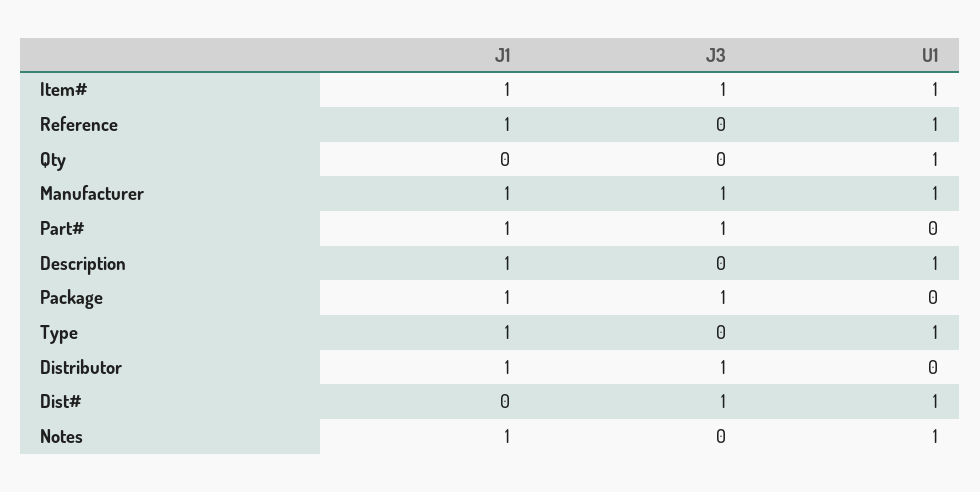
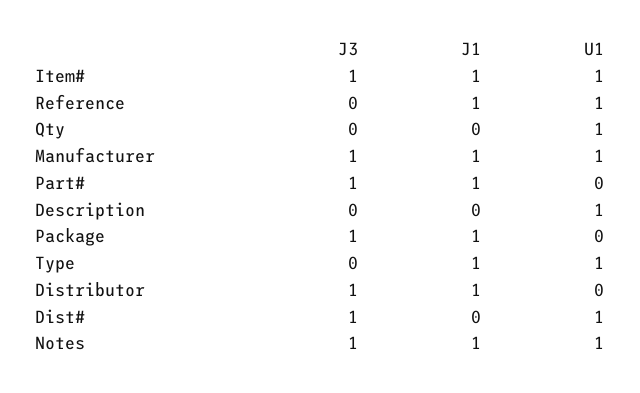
  {
    "J1": {
      "Item#": 1,
      "Reference": 1,
      "Qty": 0,
      "Manufacturer": 1,
      "Part#": 1,
-     "Description": 1,
+     "Description": 0,
      "Package": 1,
      "Type": 1,
      "Distributor": 1,
      "Dist#": 0,
      "Notes": 1
    },
    "J3": {
      "Item#": 1,
      "Reference": 0,
      "Qty": 0,
      "Manufacturer": 1,
      "Part#": 1,
      "Description": 0,
      "Package": 1,
      "Type": 0,
      "Distributor": 1,
      "Dist#": 1,
-     "Notes": 0
+     "Notes": 1
    },
    "U1": {
      "Item#": 1,
      "Reference": 1,
      "Qty": 1,
      "Manufacturer": 1,
      "Part#": 0,
      "Description": 1,
      "Package": 0,
      "Type": 1,
      "Distributor": 0,
      "Dist#": 1,
      "Notes": 1
    }
  }

